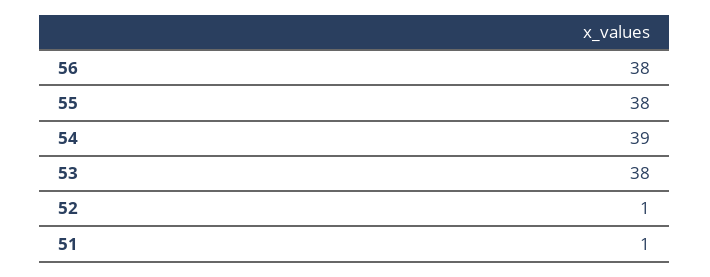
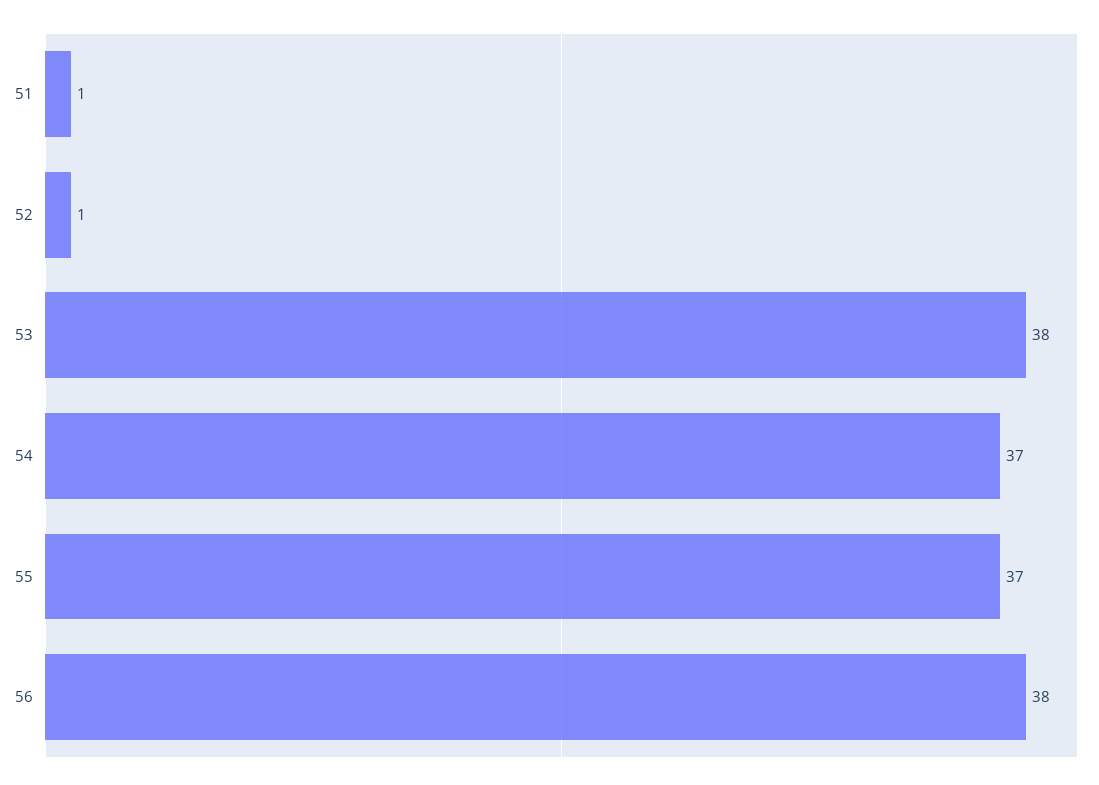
  {
    "56": 38,
-   "55": 38,
+   "55": 37,
-   "54": 39,
+   "54": 37,
    "53": 38,
    "52": 1,
    "51": 1
  }

